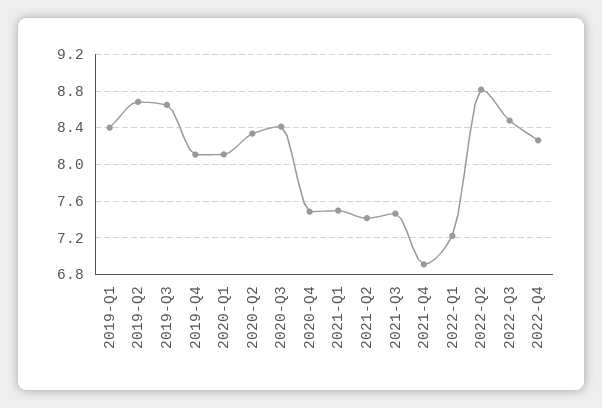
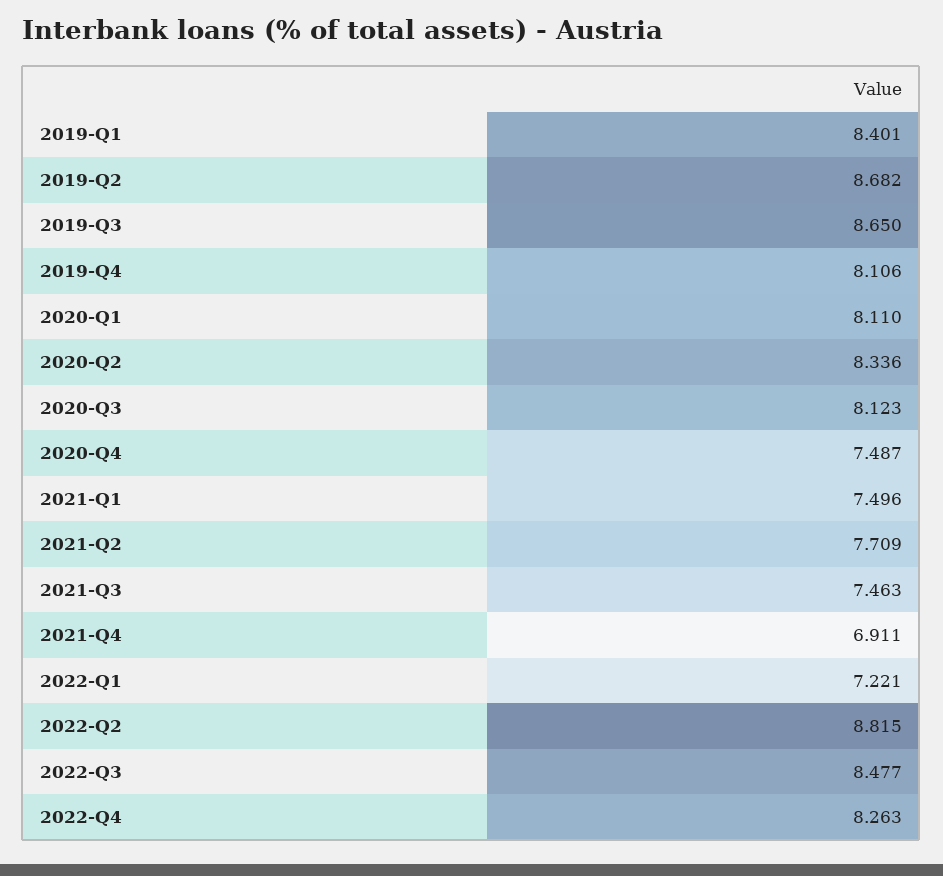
  {
    "2019-Q1": 8.401,
    "2019-Q2": 8.682,
    "2019-Q3": 8.65,
    "2019-Q4": 8.106,
    "2020-Q1": 8.11,
    "2020-Q2": 8.336,
-   "2020-Q3": 8.4,
+   "2020-Q3": 8.123,
    "2020-Q4": 7.487,
    "2021-Q1": 7.496,
-   "2021-Q2": 7.4,
+   "2021-Q2": 7.709,
    "2021-Q3": 7.463,
    "2021-Q4": 6.911,
    "2022-Q1": 7.221,
    "2022-Q2": 8.815,
    "2022-Q3": 8.477,
    "2022-Q4": 8.263
  }

